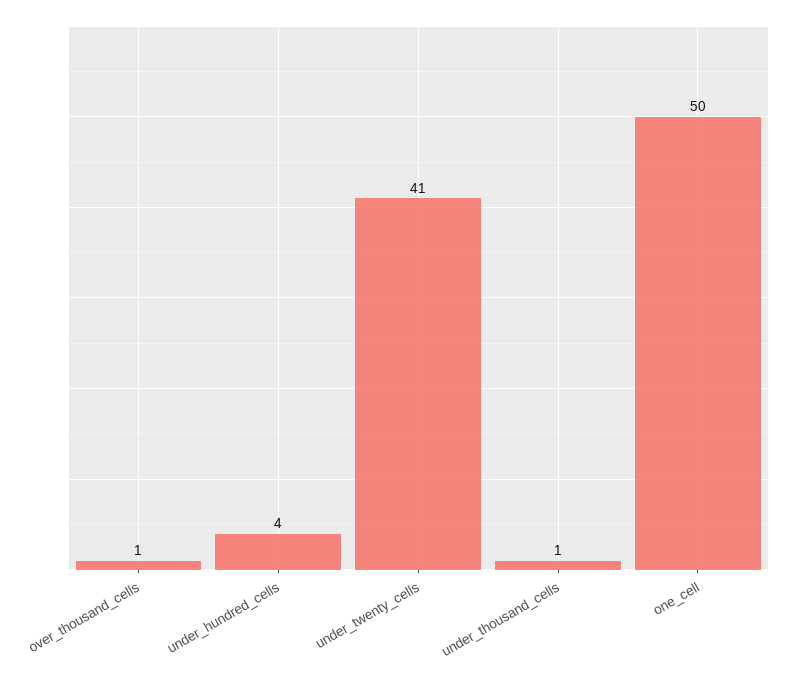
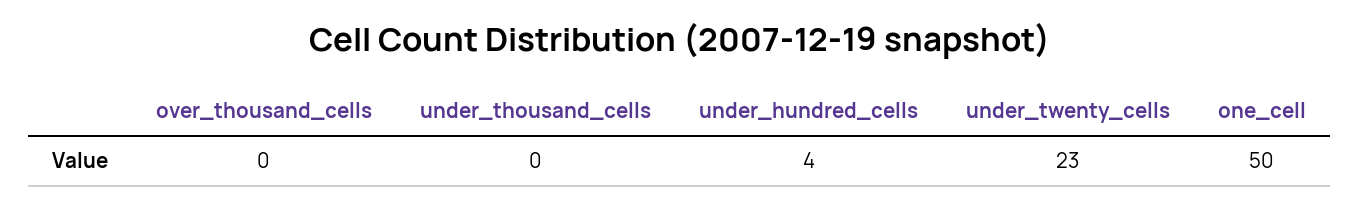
  {
-   "over_thousand_cells": 1,
+   "over_thousand_cells": 0,
    "under_hundred_cells": 4,
-   "under_twenty_cells": 41,
+   "under_twenty_cells": 23,
-   "under_thousand_cells": 1,
+   "under_thousand_cells": 0,
    "one_cell": 50
  }

